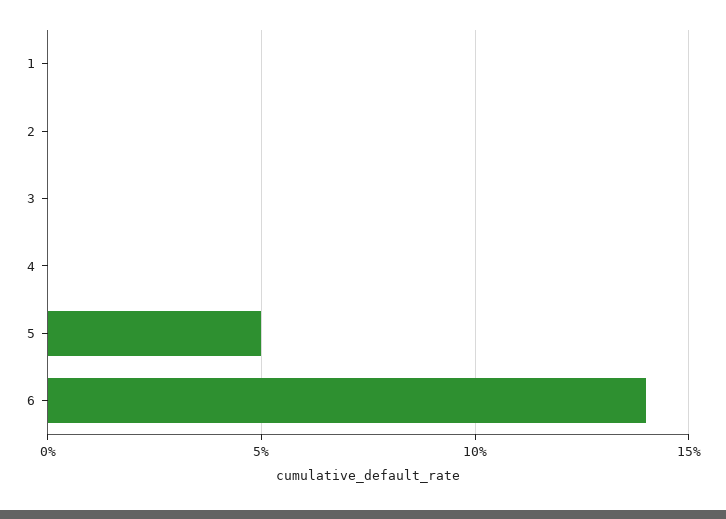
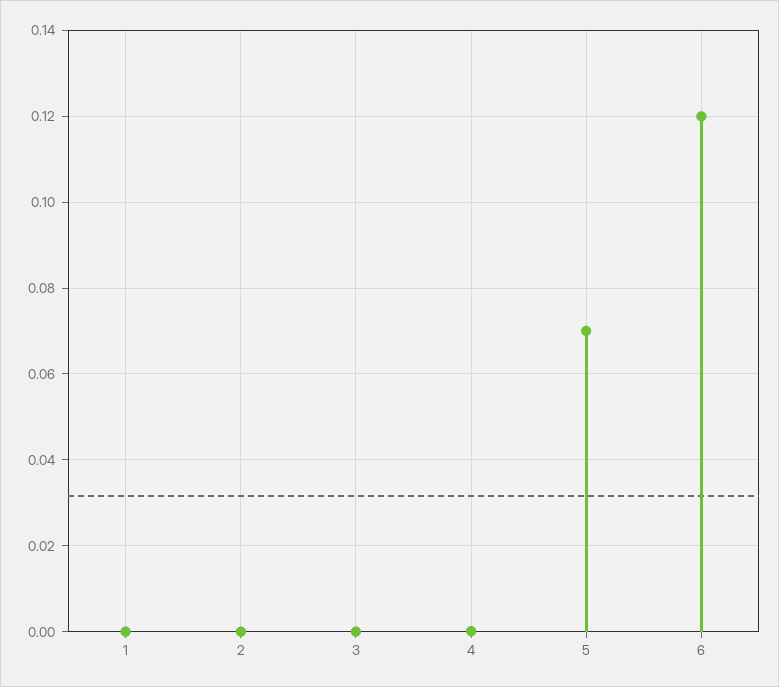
  {
    "1": 0,
    "2": 0,
    "3": 0,
    "4": 0,
-   "5": 0.05,
+   "5": 0.07,
-   "6": 0.14
+   "6": 0.12
  }

